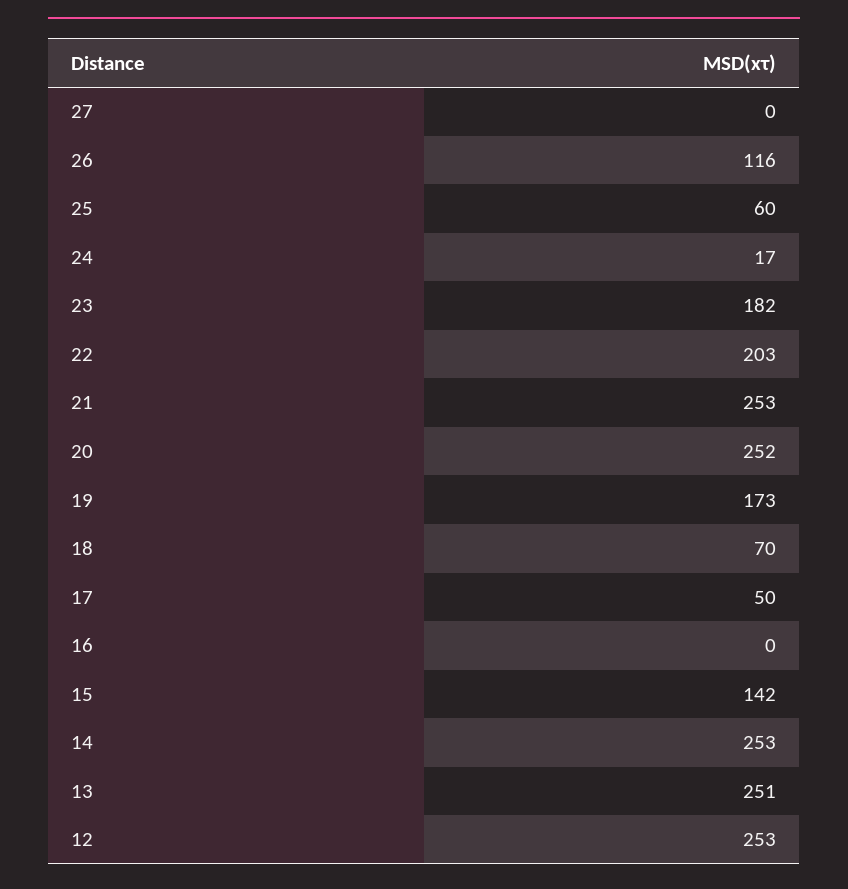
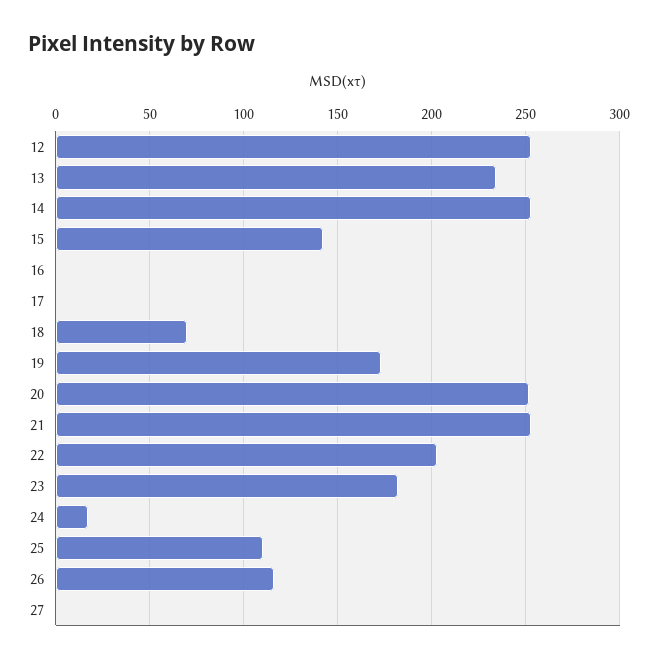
  {
    "27": 0,
    "26": 116,
-   "25": 60,
+   "25": 110,
    "24": 17,
    "23": 182,
    "22": 203,
    "21": 253,
    "20": 252,
    "19": 173,
    "18": 70,
-   "17": 50,
+   "17": 0,
    "16": 0,
    "15": 142,
    "14": 253,
-   "13": 251,
+   "13": 235,
    "12": 253
  }

